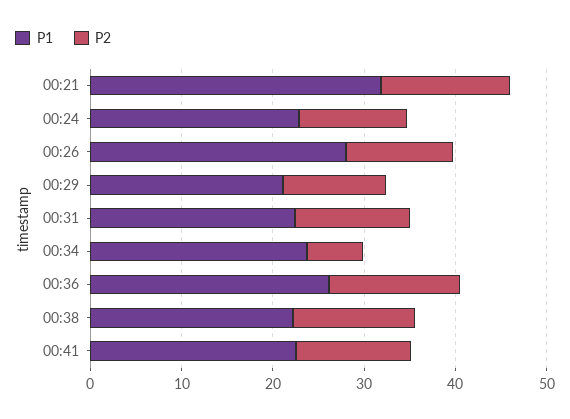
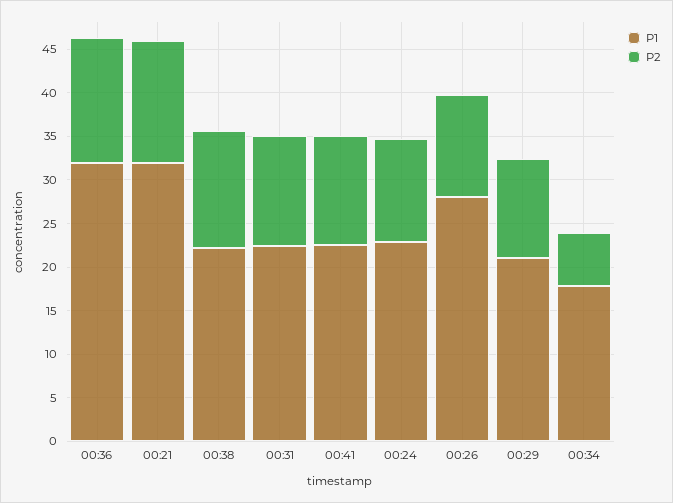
  {
    "P1": {
      "00:21": 32,
      "00:24": 23,
      "00:26": 28,
      "00:29": 21,
      "00:31": 22,
-     "00:34": 24,
+     "00:34": 18,
-     "00:36": 26,
+     "00:36": 32,
      "00:38": 22,
      "00:41": 23
    },
    "P2": {
      "00:21": 14,
      "00:24": 12,
      "00:26": 12,
      "00:29": 11,
      "00:31": 13,
      "00:34": 6,
      "00:36": 14,
      "00:38": 13,
      "00:41": 13
    }
  }

